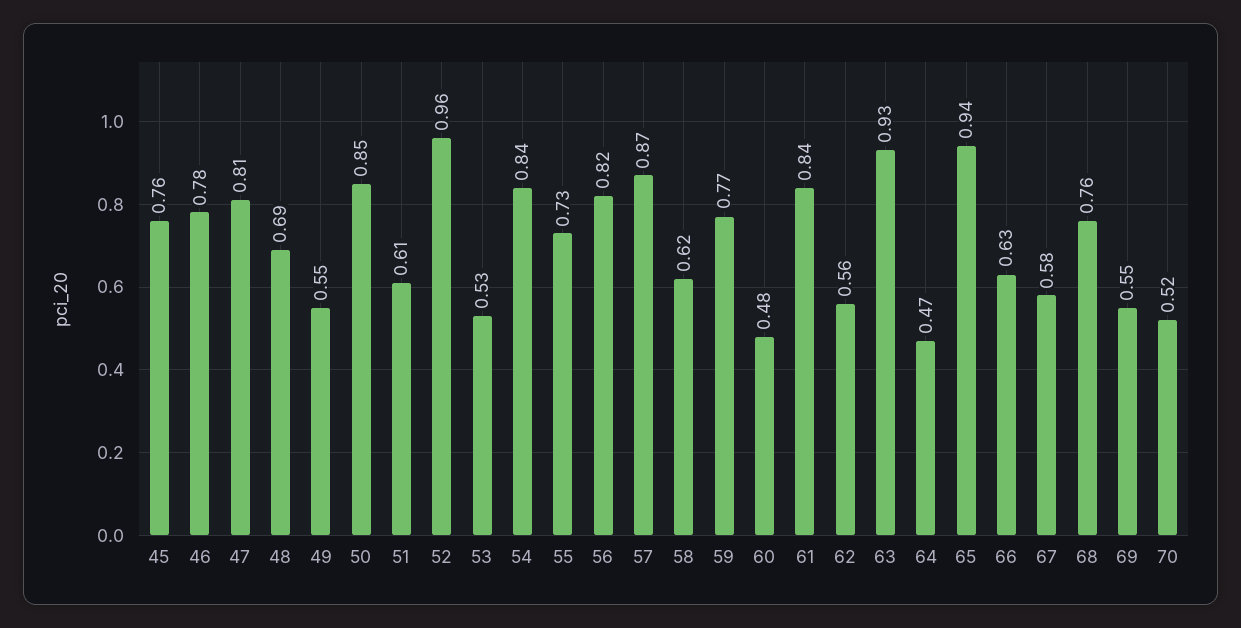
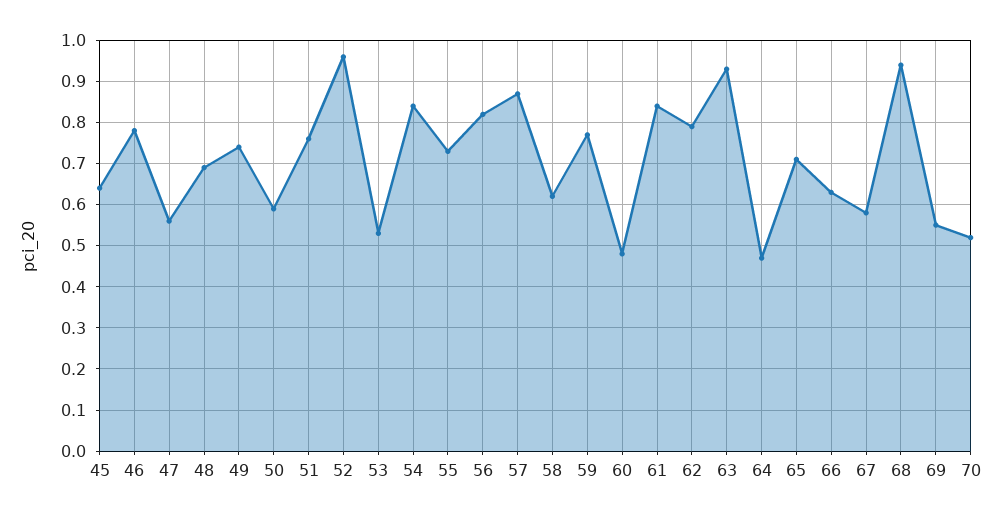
  {
-   "45": 0.76,
+   "45": 0.65,
    "46": 0.78,
-   "47": 0.81,
+   "47": 0.55,
    "48": 0.69,
-   "49": 0.55,
+   "49": 0.75,
-   "50": 0.85,
+   "50": 0.6,
-   "51": 0.61,
+   "51": 0.75,
    "52": 0.96,
    "53": 0.53,
    "54": 0.84,
    "55": 0.73,
    "56": 0.82,
    "57": 0.87,
    "58": 0.62,
    "59": 0.77,
    "60": 0.48,
    "61": 0.84,
-   "62": 0.56,
+   "62": 0.8,
    "63": 0.93,
    "64": 0.47,
-   "65": 0.94,
+   "65": 0.7,
    "66": 0.63,
    "67": 0.58,
-   "68": 0.76,
+   "68": 0.95,
    "69": 0.55,
    "70": 0.52
  }

